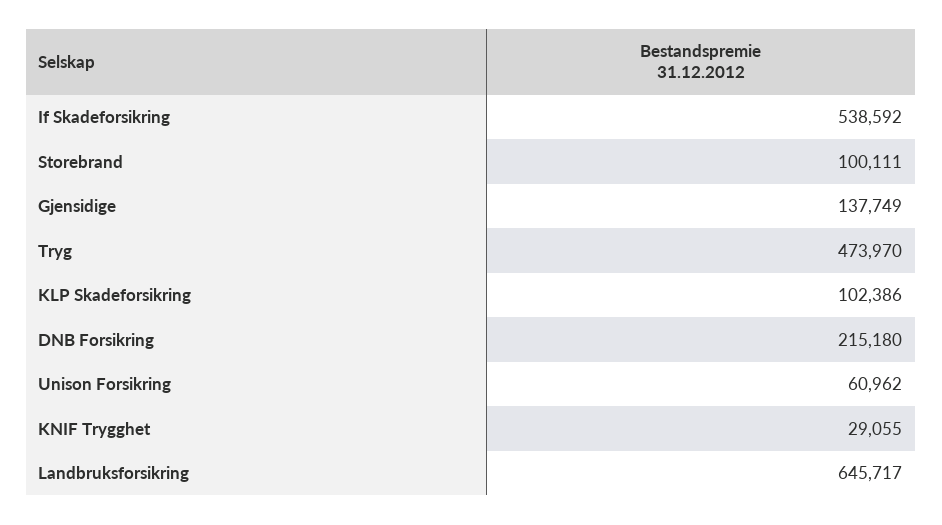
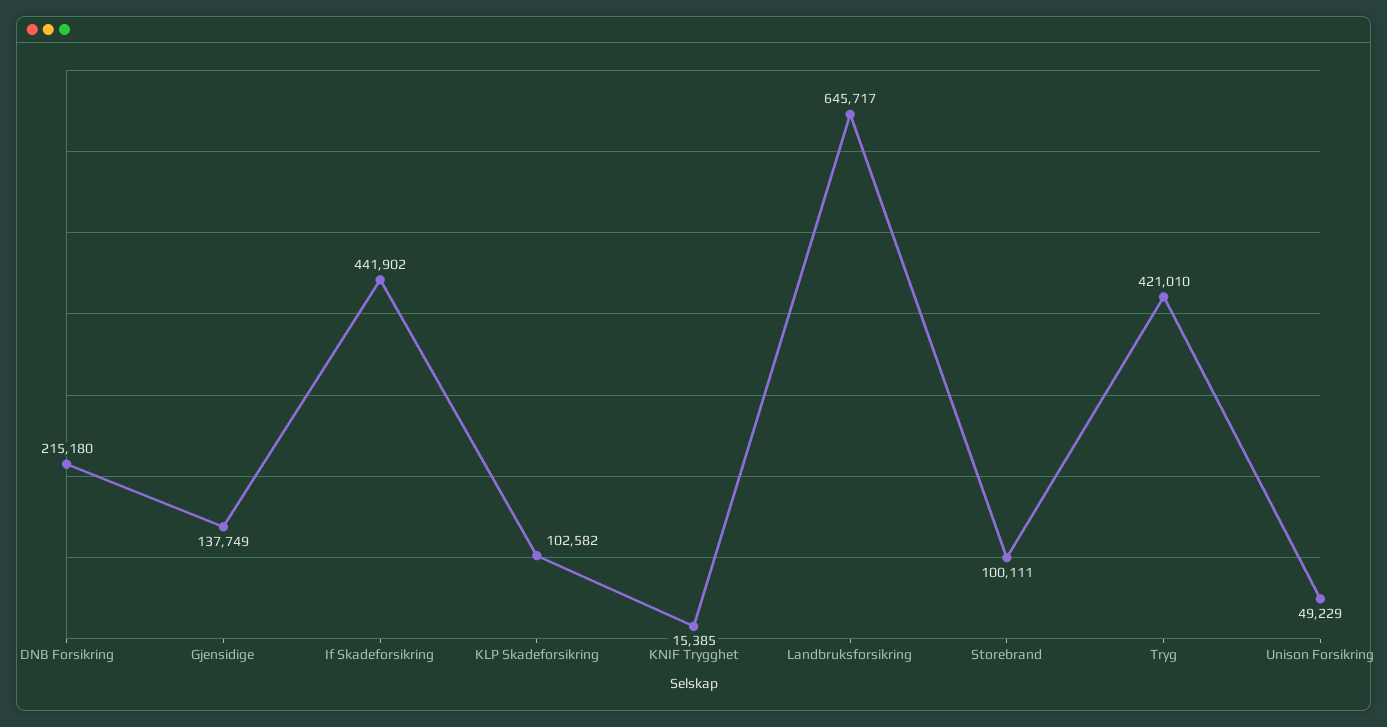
  {
-   "If Skadeforsikring": 538592,
+   "If Skadeforsikring": 441902,
    "Storebrand": 100111,
    "Gjensidige": 137749,
-   "Tryg": 473970,
+   "Tryg": 421010,
-   "KLP Skadeforsikring": 102386,
+   "KLP Skadeforsikring": 102582,
    "DNB Forsikring": 215180,
-   "Unison Forsikring": 60962,
+   "Unison Forsikring": 49229,
-   "KNIF Trygghet": 29055,
+   "KNIF Trygghet": 15385,
    "Landbruksforsikring": 645717
  }

